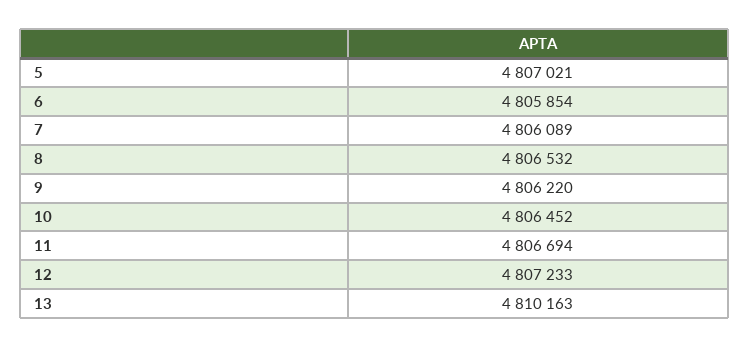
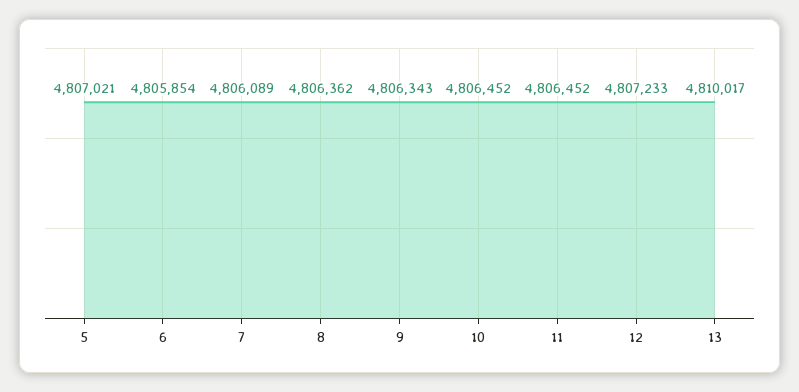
  {
    "5": 4807021,
    "6": 4805854,
    "7": 4806089,
-   "8": 4806532,
+   "8": 4806362,
-   "9": 4806220,
+   "9": 4806343,
    "10": 4806452,
-   "11": 4806694,
+   "11": 4806452,
    "12": 4807233,
-   "13": 4810163
+   "13": 4810017
  }

